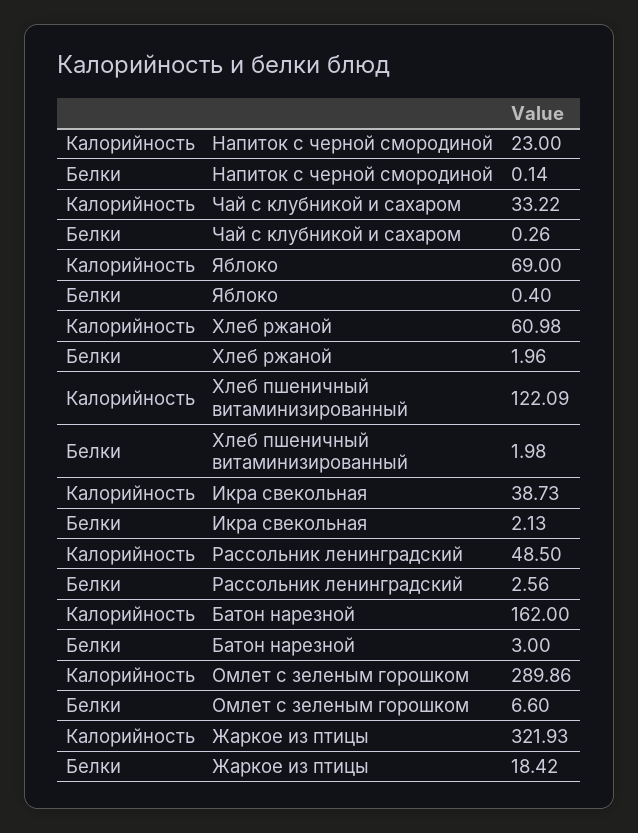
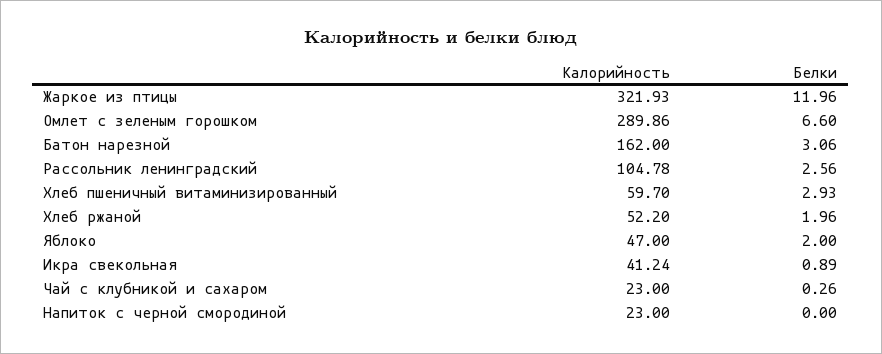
  {
    "Калорийность": {
      "Напиток с черной смородиной": 23,
-     "Чай с клубникой и сахаром": 33.22,
+     "Чай с клубникой и сахаром": 23,
-     "Яблоко": 69,
+     "Яблоко": 47,
-     "Хлеб ржаной": 60.98,
+     "Хлеб ржаной": 52.2,
-     "Хлеб пшеничный витаминизированный": 122.09,
+     "Хлеб пшеничный витаминизированный": 59.7,
-     "Икра свекольная": 38.73,
+     "Икра свекольная": 41.24,
-     "Рассольник ленинградский": 48.5,
+     "Рассольник ленинградский": 104.78,
      "Батон нарезной": 162,
      "Омлет с зеленым горошком": 289.86,
      "Жаркое из птицы": 321.93
    },
    "Белки": {
-     "Напиток с черной смородиной": 0.14,
+     "Напиток с черной смородиной": 0,
      "Чай с клубникой и сахаром": 0.26,
-     "Яблоко": 0.4,
+     "Яблоко": 2,
      "Хлеб ржаной": 1.96,
-     "Хлеб пшеничный витаминизированный": 1.98,
+     "Хлеб пшеничный витаминизированный": 2.93,
-     "Икра свекольная": 2.13,
+     "Икра свекольная": 0.89,
      "Рассольник ленинградский": 2.56,
-     "Батон нарезной": 3,
+     "Батон нарезной": 3.06,
      "Омлет с зеленым горошком": 6.6,
-     "Жаркое из птицы": 18.42
+     "Жаркое из птицы": 11.96
    }
  }

